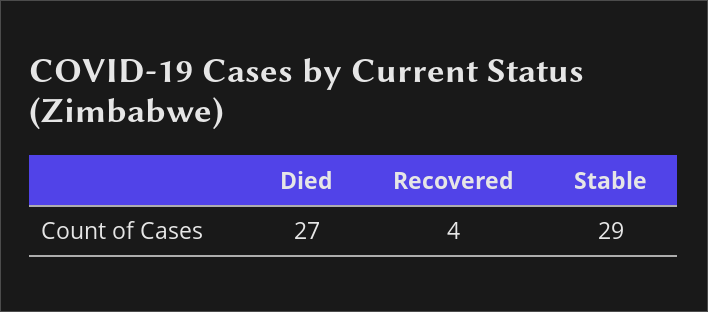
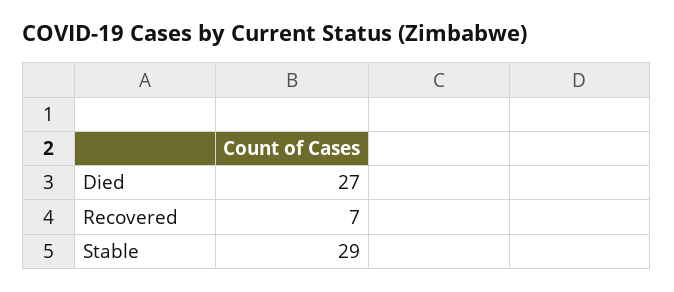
  {
    "Died": 27,
-   "Recovered": 4,
+   "Recovered": 7,
    "Stable": 29
  }

